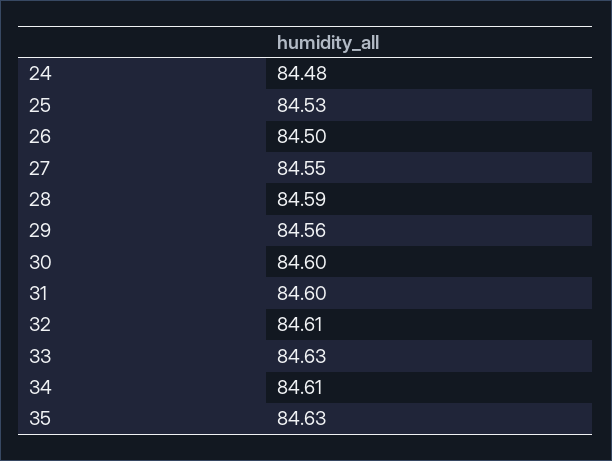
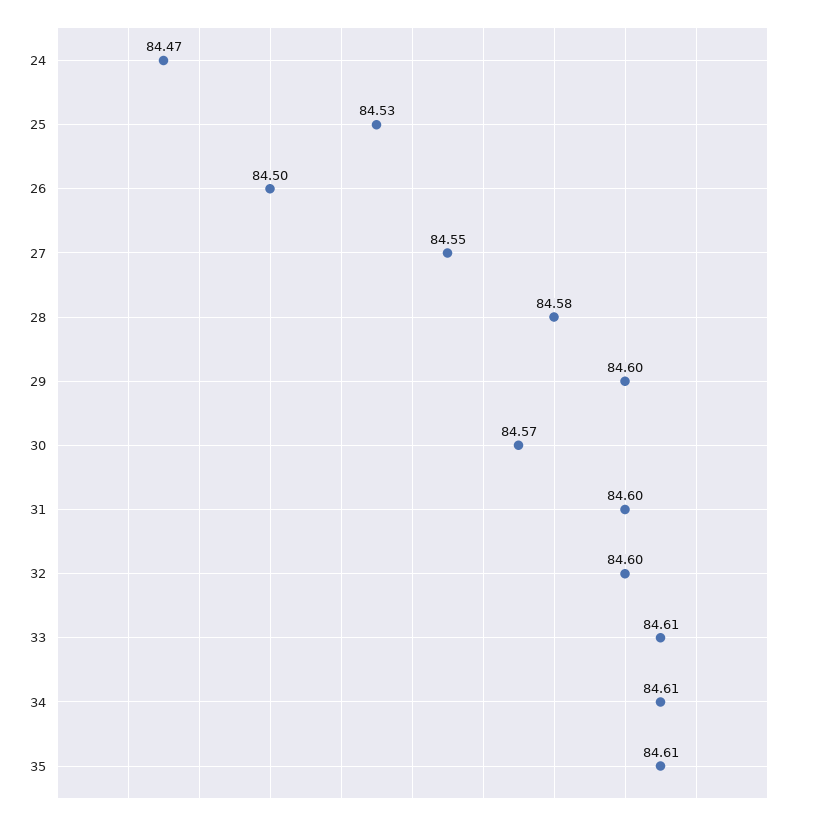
  {
-   "24": 84.48,
+   "24": 84.47,
    "25": 84.53,
    "26": 84.5,
    "27": 84.55,
-   "28": 84.59,
+   "28": 84.58,
-   "29": 84.56,
+   "29": 84.6,
-   "30": 84.6,
+   "30": 84.57,
    "31": 84.6,
-   "32": 84.61,
+   "32": 84.6,
-   "33": 84.63,
+   "33": 84.61,
    "34": 84.61,
-   "35": 84.63
+   "35": 84.61
  }

